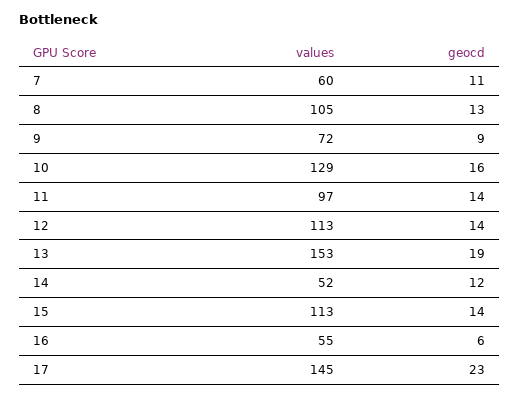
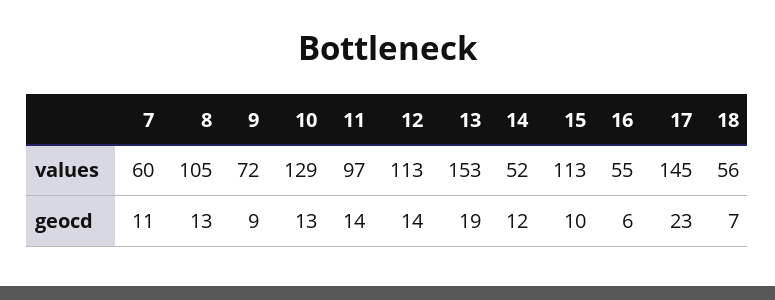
  {
    "values": {
      "7": 60,
      "8": 105,
      "9": 72,
      "10": 129,
      "11": 97,
      "12": 113,
      "13": 153,
      "14": 52,
      "15": 113,
      "16": 55,
-     "17": 145
+     "17": 145,
+     "18": 56
    },
    "geocd": {
      "7": 11,
      "8": 13,
      "9": 9,
-     "10": 16,
+     "10": 13,
      "11": 14,
      "12": 14,
      "13": 19,
      "14": 12,
-     "15": 14,
+     "15": 10,
      "16": 6,
-     "17": 23
+     "17": 23,
+     "18": 7
    }
  }

